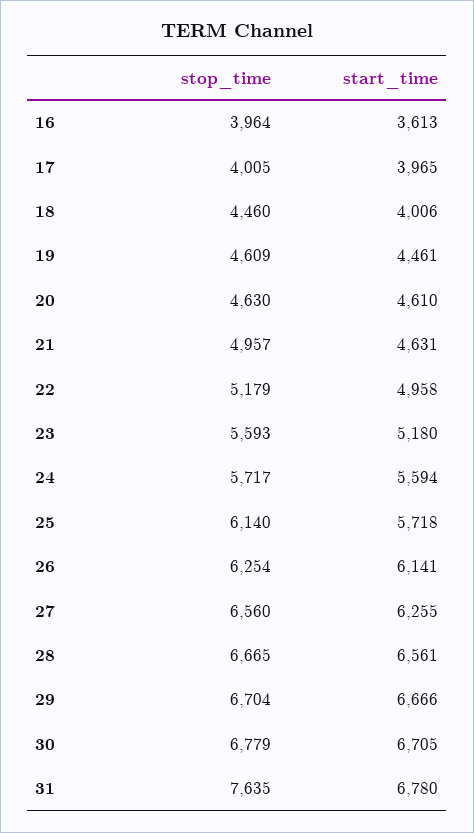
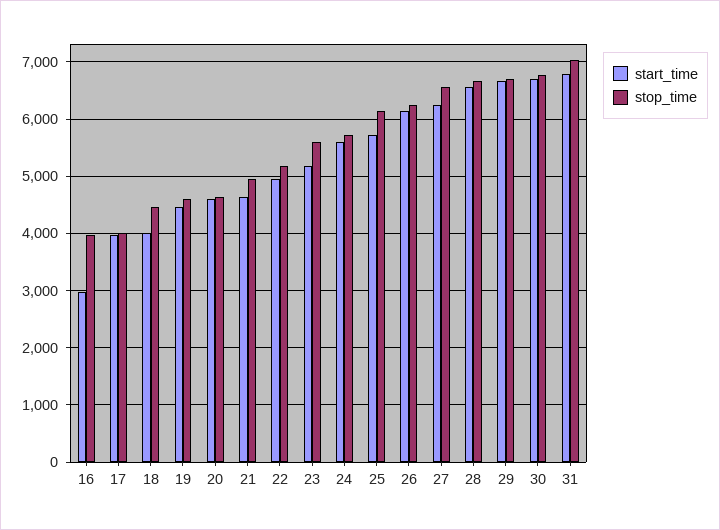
  {
    "stop_time": {
      "16": 3964,
      "17": 4005,
      "18": 4460,
      "19": 4609,
      "20": 4630,
      "21": 4957,
      "22": 5179,
      "23": 5593,
      "24": 5717,
      "25": 6140,
      "26": 6254,
      "27": 6560,
      "28": 6665,
      "29": 6704,
      "30": 6779,
-     "31": 7635
+     "31": 7000
    },
    "start_time": {
-     "16": 3613,
+     "16": 3000,
      "17": 3965,
      "18": 4006,
      "19": 4461,
      "20": 4610,
      "21": 4631,
      "22": 4958,
      "23": 5180,
      "24": 5594,
      "25": 5718,
      "26": 6141,
      "27": 6255,
      "28": 6561,
      "29": 6666,
      "30": 6705,
      "31": 6780
    }
  }

